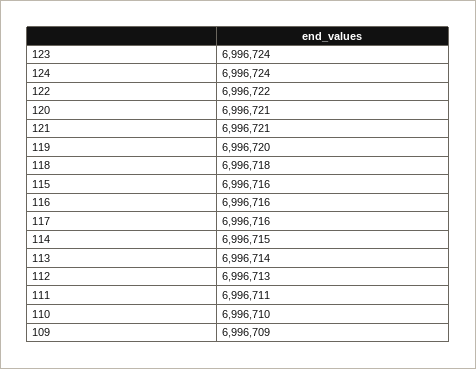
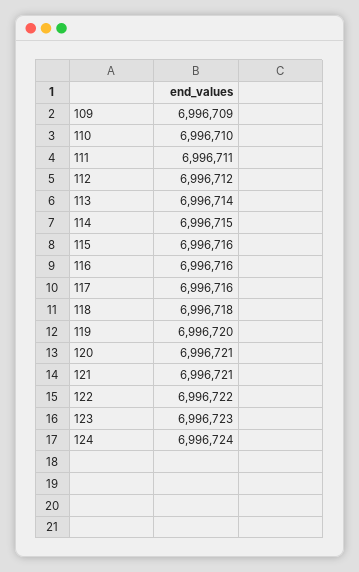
  {
-   "123": 6996724,
+   "123": 6996723,
    "124": 6996724,
    "122": 6996722,
    "120": 6996721,
    "121": 6996721,
    "119": 6996720,
    "118": 6996718,
    "115": 6996716,
    "116": 6996716,
    "117": 6996716,
    "114": 6996715,
    "113": 6996714,
-   "112": 6996713,
+   "112": 6996712,
    "111": 6996711,
    "110": 6996710,
    "109": 6996709
  }

